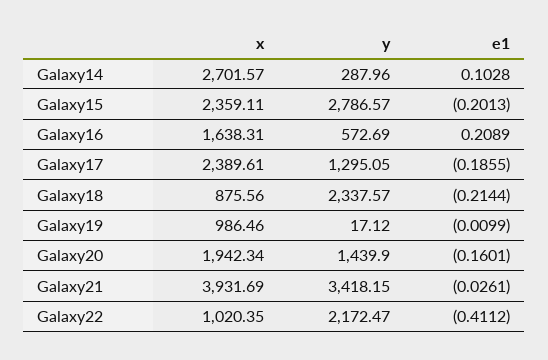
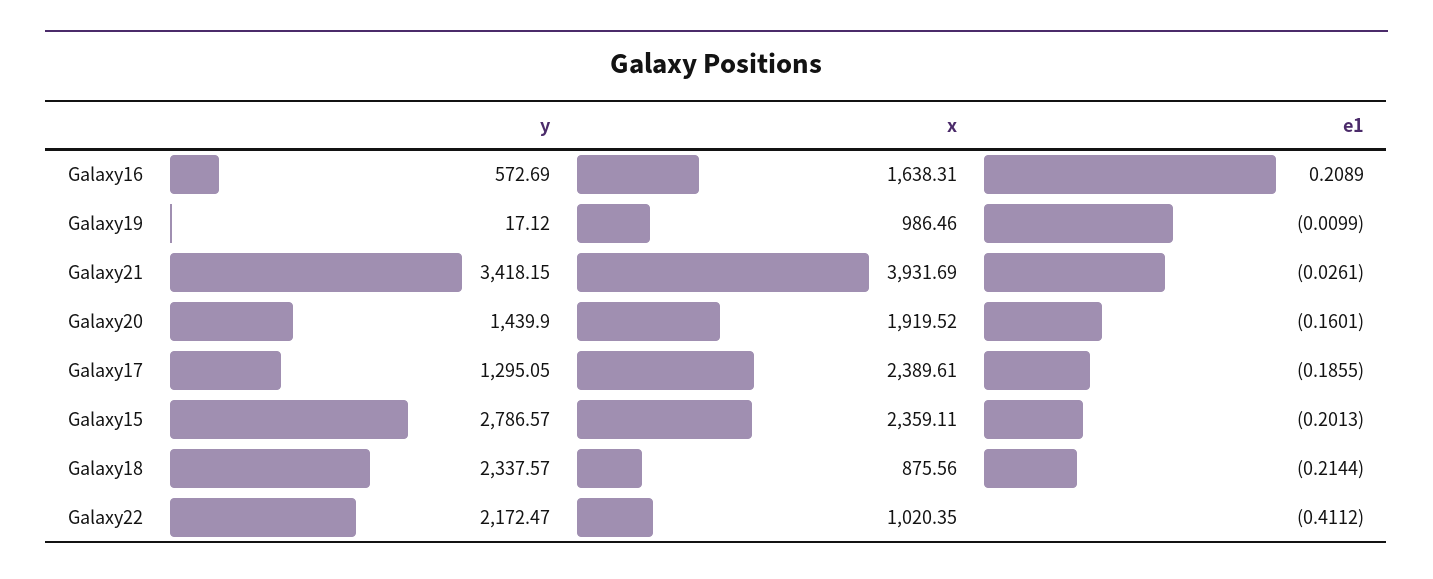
  {
    "x": {
-     "Galaxy14": 2701.57,
      "Galaxy15": 2359.11,
      "Galaxy16": 1638.31,
      "Galaxy17": 2389.61,
      "Galaxy18": 875.56,
      "Galaxy19": 986.46,
-     "Galaxy20": 1942.34,
+     "Galaxy20": 1919.52,
      "Galaxy21": 3931.69,
      "Galaxy22": 1020.35
    },
    "y": {
-     "Galaxy14": 287.96,
      "Galaxy15": 2786.57,
      "Galaxy16": 572.69,
      "Galaxy17": 1295.05,
      "Galaxy18": 2337.57,
      "Galaxy19": 17.12,
      "Galaxy20": 1439.9,
      "Galaxy21": 3418.15,
      "Galaxy22": 2172.47
    },
    "e1": {
-     "Galaxy14": 0.1028,
      "Galaxy15": -0.2013,
      "Galaxy16": 0.2089,
      "Galaxy17": -0.1855,
      "Galaxy18": -0.2144,
      "Galaxy19": -0.0099,
      "Galaxy20": -0.1601,
      "Galaxy21": -0.0261,
      "Galaxy22": -0.4112
    }
  }

